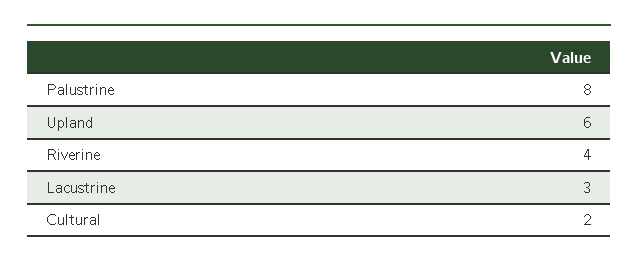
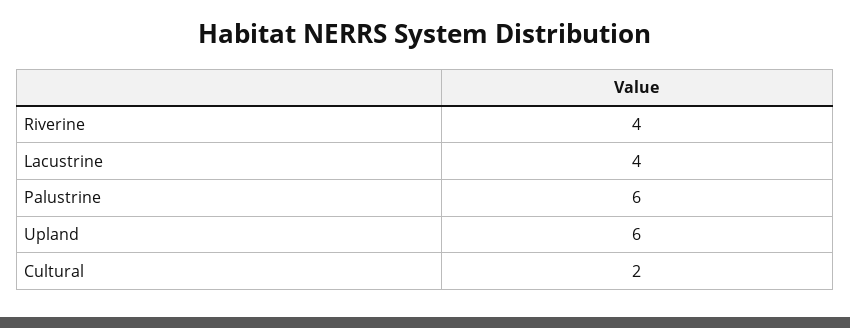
  {
-   "Palustrine": 8,
+   "Palustrine": 6,
    "Upland": 6,
    "Riverine": 4,
-   "Lacustrine": 3,
+   "Lacustrine": 4,
    "Cultural": 2
  }

